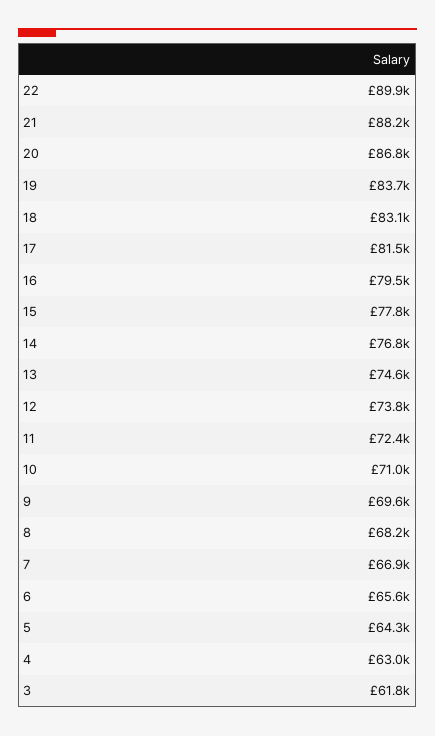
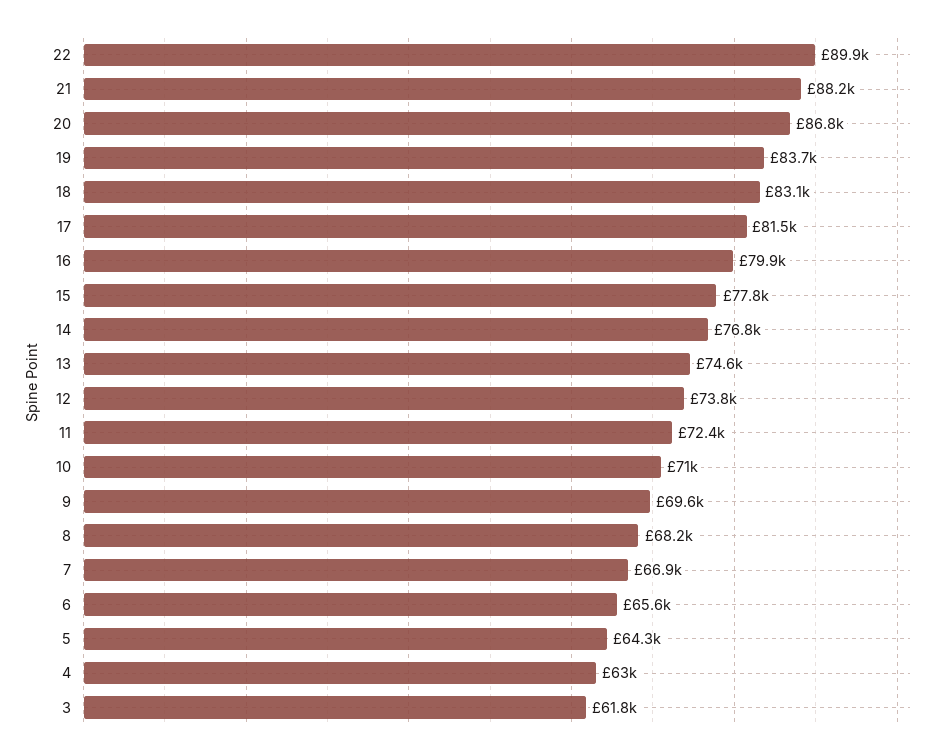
  {
    "22": 89900,
    "21": 88200,
    "20": 86800,
    "19": 83700,
    "18": 83100,
    "17": 81500,
-   "16": 79500,
+   "16": 79900,
    "15": 77800,
    "14": 76800,
    "13": 74600,
    "12": 73800,
    "11": 72400,
    "10": 71000,
    "9": 69600,
    "8": 68200,
    "7": 66900,
    "6": 65600,
    "5": 64300,
    "4": 63000,
    "3": 61800
  }

